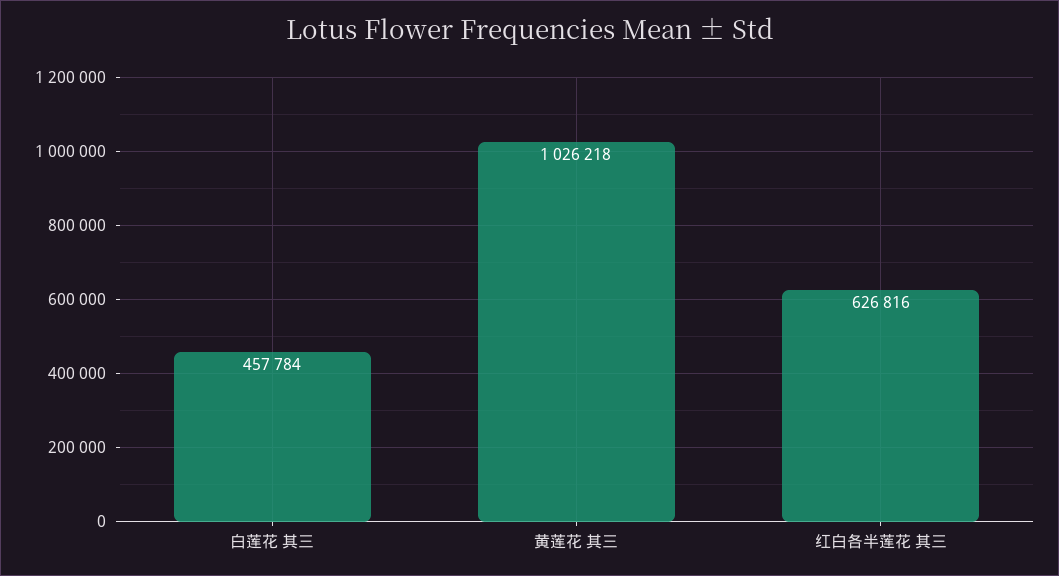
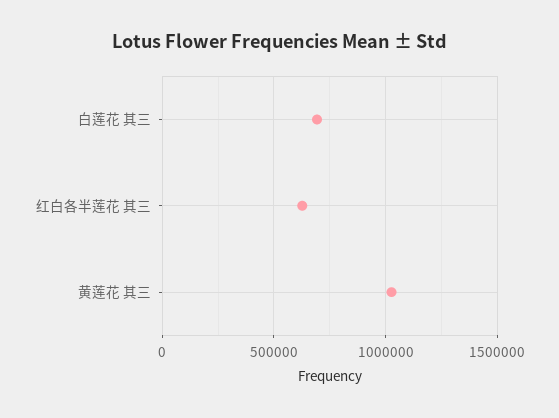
  {
-   "白莲花 其三": 457784,
+   "白莲花 其三": 700000,
    "黄莲花 其三": 1026218,
    "红白各半莲花 其三": 626816
  }

